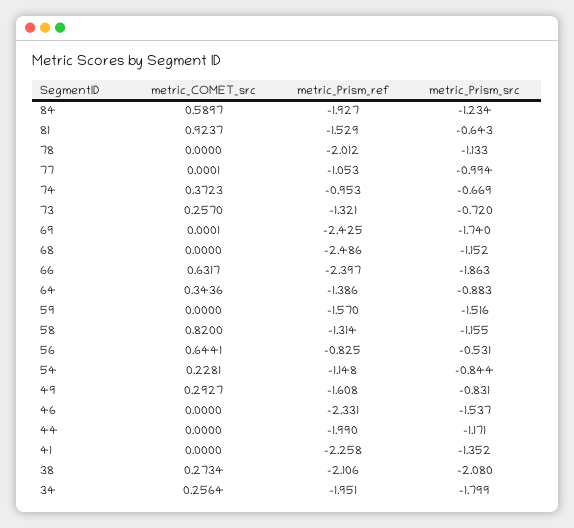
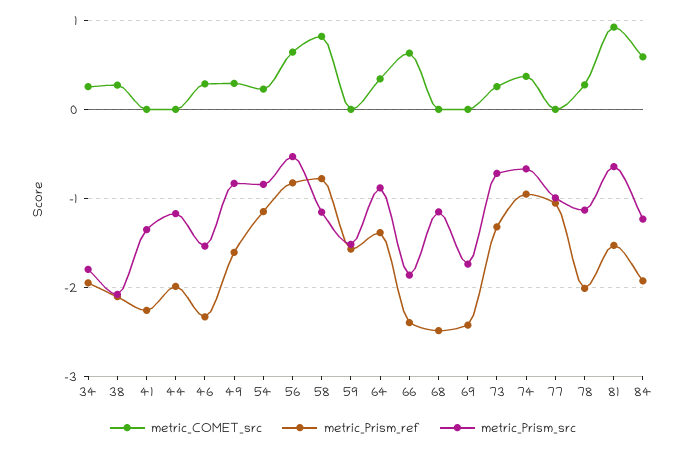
  {
    "metric_COMET_src": {
      "84": 0.5897,
      "81": 0.9237,
-     "78": 0,
+     "78": 0.3,
      "77": 0.0001,
      "74": 0.3723,
      "73": 0.257,
      "69": 0.0001,
      "68": 0,
      "66": 0.6317,
      "64": 0.3436,
      "59": 0,
      "58": 0.82,
      "56": 0.6441,
      "54": 0.2281,
      "49": 0.2927,
-     "46": 0,
+     "46": 0.3,
      "44": 0,
      "41": 0,
      "38": 0.2734,
      "34": 0.2564
    },
    "metric_Prism_ref": {
      "84": -1.927,
      "81": -1.529,
      "78": -2.012,
      "77": -1.053,
      "74": -0.953,
      "73": -1.321,
      "69": -2.425,
      "68": -2.486,
      "66": -2.397,
      "64": -1.386,
      "59": -1.57,
-     "58": -1.314,
+     "58": -0.8,
      "56": -0.825,
      "54": -1.148,
      "49": -1.608,
      "46": -2.331,
      "44": -1.99,
      "41": -2.258,
      "38": -2.106,
      "34": -1.951
    },
    "metric_Prism_src": {
      "84": -1.234,
      "81": -0.643,
      "78": -1.133,
      "77": -0.994,
      "74": -0.669,
      "73": -0.72,
      "69": -1.74,
      "68": -1.152,
      "66": -1.863,
      "64": -0.883,
      "59": -1.516,
      "58": -1.155,
      "56": -0.531,
      "54": -0.844,
      "49": -0.831,
      "46": -1.537,
      "44": -1.171,
      "41": -1.352,
      "38": -2.08,
      "34": -1.799
    }
  }

